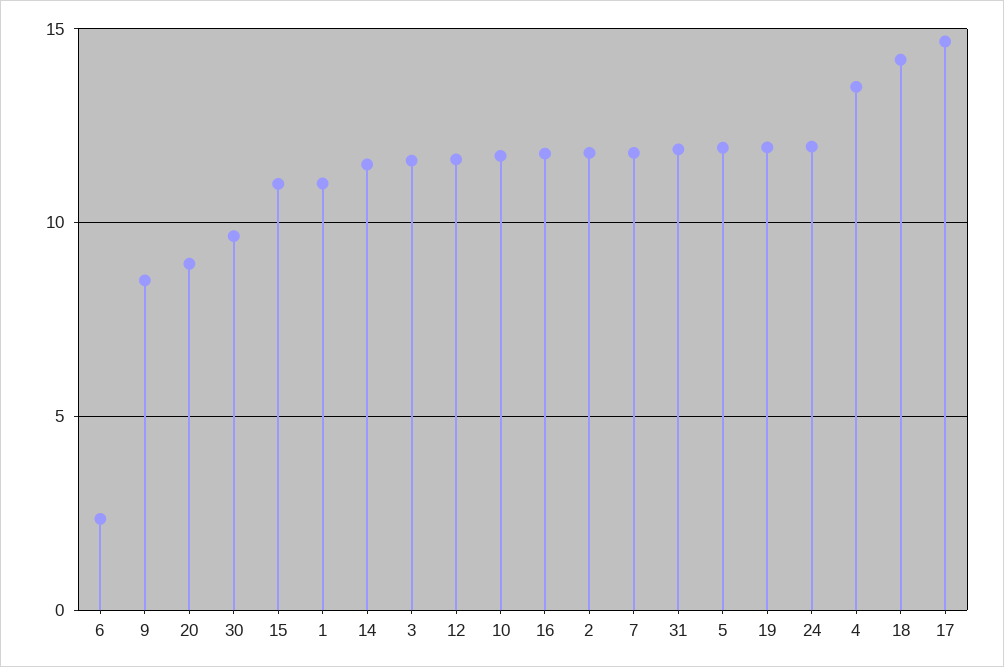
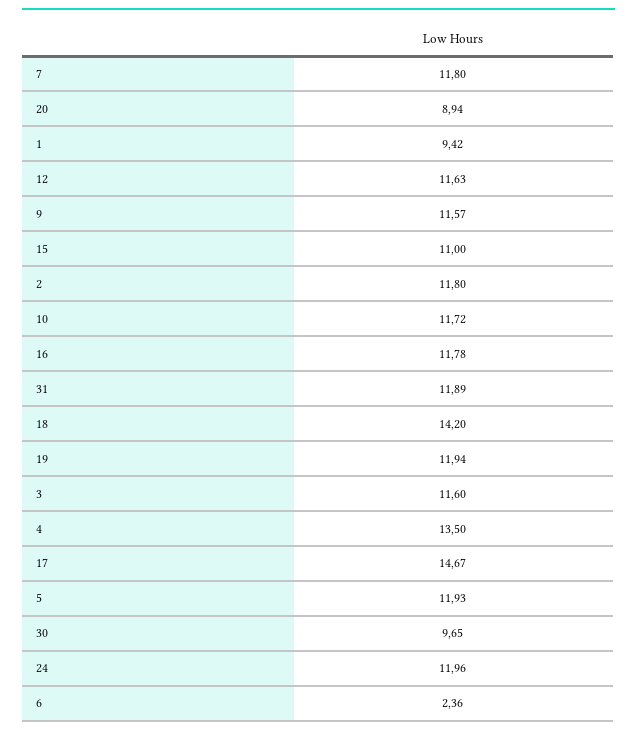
  {
    "6": 2.36,
-   "9": 8.5,
+   "9": 11.57,
    "20": 8.94,
    "30": 9.65,
    "15": 11,
-   "1": 11,
+   "1": 9.42,
-   "14": 11.5,
    "3": 11.6,
    "12": 11.63,
    "10": 11.72,
    "16": 11.78,
    "2": 11.8,
    "7": 11.8,
    "31": 11.89,
    "5": 11.93,
    "19": 11.94,
    "24": 11.96,
    "4": 13.5,
    "18": 14.2,
    "17": 14.67
  }

